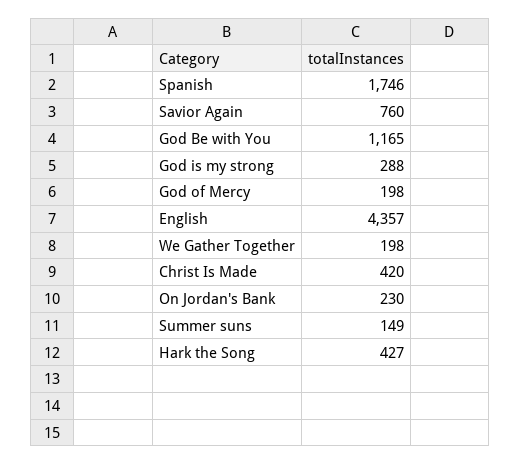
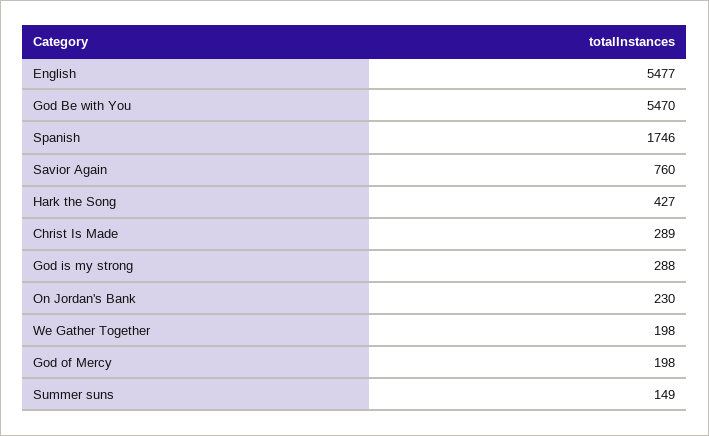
  {
    "Spanish": 1746,
    "Savior Again": 760,
-   "God Be with You": 1165,
+   "God Be with You": 5470,
    "God is my strong": 288,
    "God of Mercy": 198,
-   "English": 4357,
+   "English": 5477,
    "We Gather Together": 198,
-   "Christ Is Made": 420,
+   "Christ Is Made": 289,
    "On Jordan's Bank": 230,
    "Summer suns": 149,
    "Hark the Song": 427
  }

